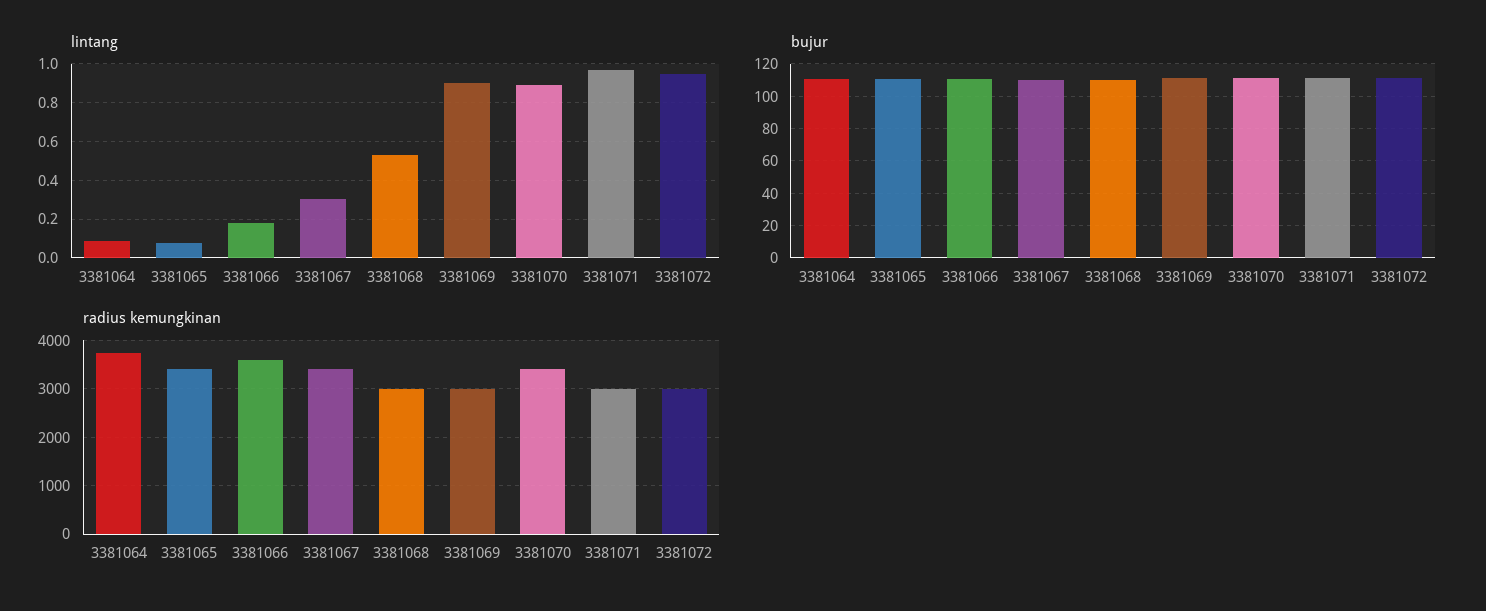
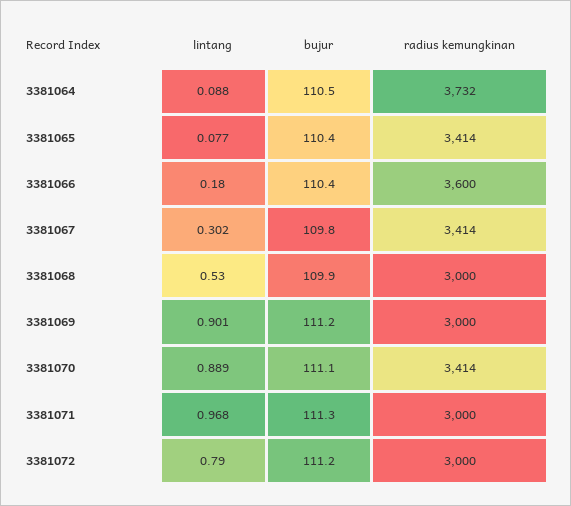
  {
    "lintang": {
      "3381064": 0.088,
      "3381065": 0.077,
      "3381066": 0.18,
      "3381067": 0.302,
      "3381068": 0.53,
      "3381069": 0.901,
      "3381070": 0.889,
      "3381071": 0.968,
-     "3381072": 0.95
+     "3381072": 0.79
    },
    "bujur": {
      "3381064": 110.5,
      "3381065": 110.4,
      "3381066": 110.4,
      "3381067": 109.8,
      "3381068": 109.9,
      "3381069": 111.2,
      "3381070": 111.1,
      "3381071": 111.3,
      "3381072": 111.2
    },
    "radius kemungkinan": {
      "3381064": 3732,
      "3381065": 3414,
      "3381066": 3600,
      "3381067": 3414,
      "3381068": 3000,
      "3381069": 3000,
      "3381070": 3414,
      "3381071": 3000,
      "3381072": 3000
    }
  }

